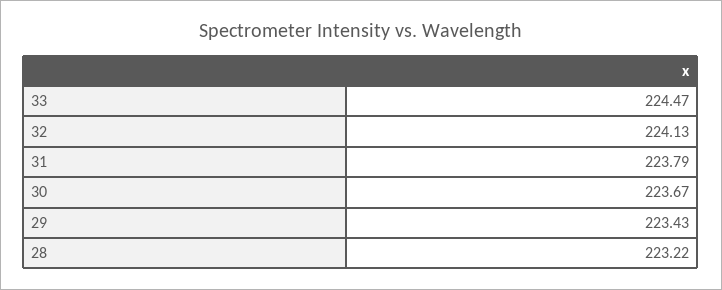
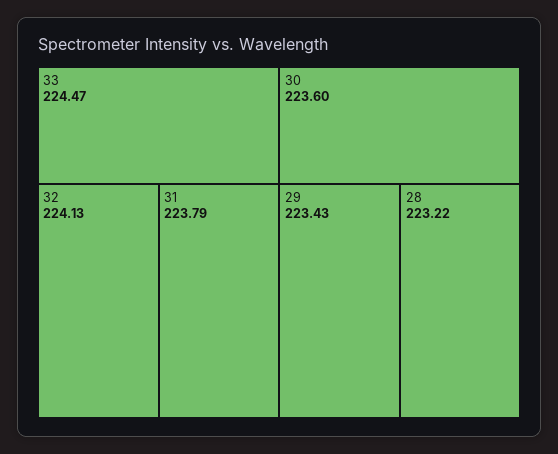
  {
    "33": 224.47,
    "32": 224.13,
    "31": 223.79,
-   "30": 223.67,
+   "30": 223.6,
    "29": 223.43,
    "28": 223.22
  }

